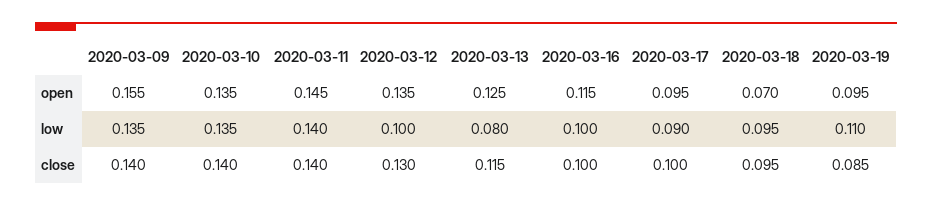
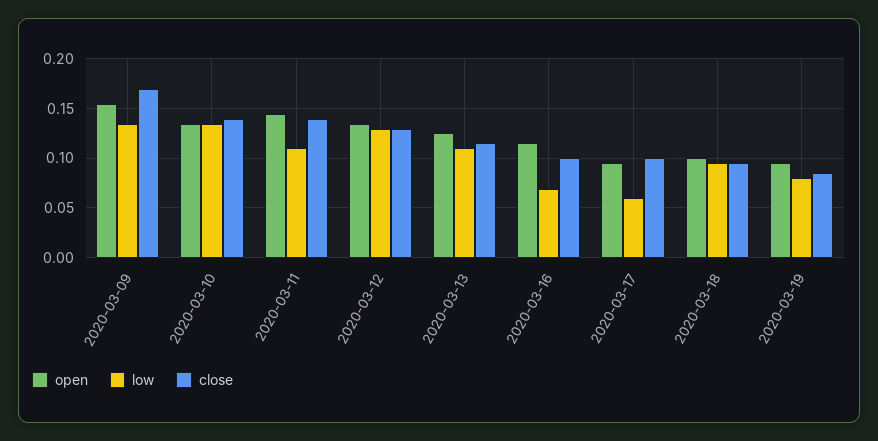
  {
    "open": {
      "2020-03-09": 0.155,
      "2020-03-10": 0.135,
      "2020-03-11": 0.145,
      "2020-03-12": 0.135,
      "2020-03-13": 0.125,
      "2020-03-16": 0.115,
      "2020-03-17": 0.095,
-     "2020-03-18": 0.07,
+     "2020-03-18": 0.1,
      "2020-03-19": 0.095
    },
    "low": {
      "2020-03-09": 0.135,
      "2020-03-10": 0.135,
-     "2020-03-11": 0.14,
+     "2020-03-11": 0.11,
-     "2020-03-12": 0.1,
+     "2020-03-12": 0.13,
-     "2020-03-13": 0.08,
+     "2020-03-13": 0.11,
-     "2020-03-16": 0.1,
+     "2020-03-16": 0.07,
-     "2020-03-17": 0.09,
+     "2020-03-17": 0.06,
      "2020-03-18": 0.095,
-     "2020-03-19": 0.11
+     "2020-03-19": 0.08
    },
    "close": {
-     "2020-03-09": 0.14,
+     "2020-03-09": 0.17,
      "2020-03-10": 0.14,
      "2020-03-11": 0.14,
      "2020-03-12": 0.13,
      "2020-03-13": 0.115,
      "2020-03-16": 0.1,
      "2020-03-17": 0.1,
      "2020-03-18": 0.095,
      "2020-03-19": 0.085
    }
  }

